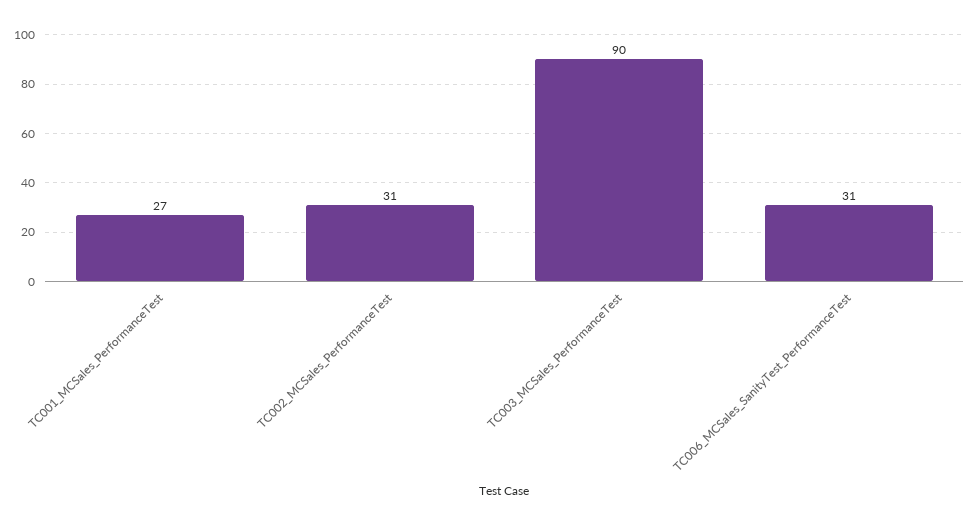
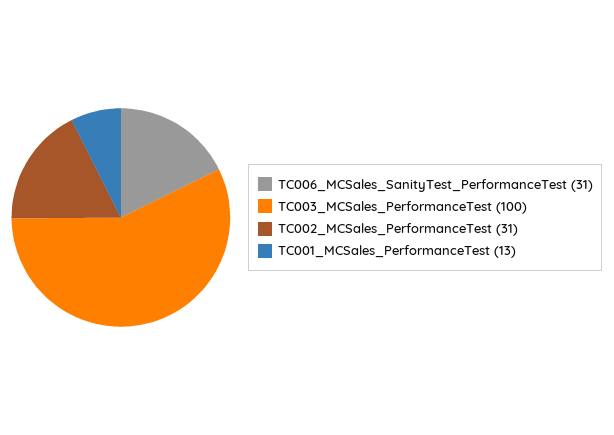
  {
-   "TC001_MCSales_PerformanceTest": 27,
+   "TC001_MCSales_PerformanceTest": 13,
    "TC002_MCSales_PerformanceTest": 31,
-   "TC003_MCSales_PerformanceTest": 90,
+   "TC003_MCSales_PerformanceTest": 100,
    "TC006_MCSales_SanityTest_PerformanceTest": 31
  }

